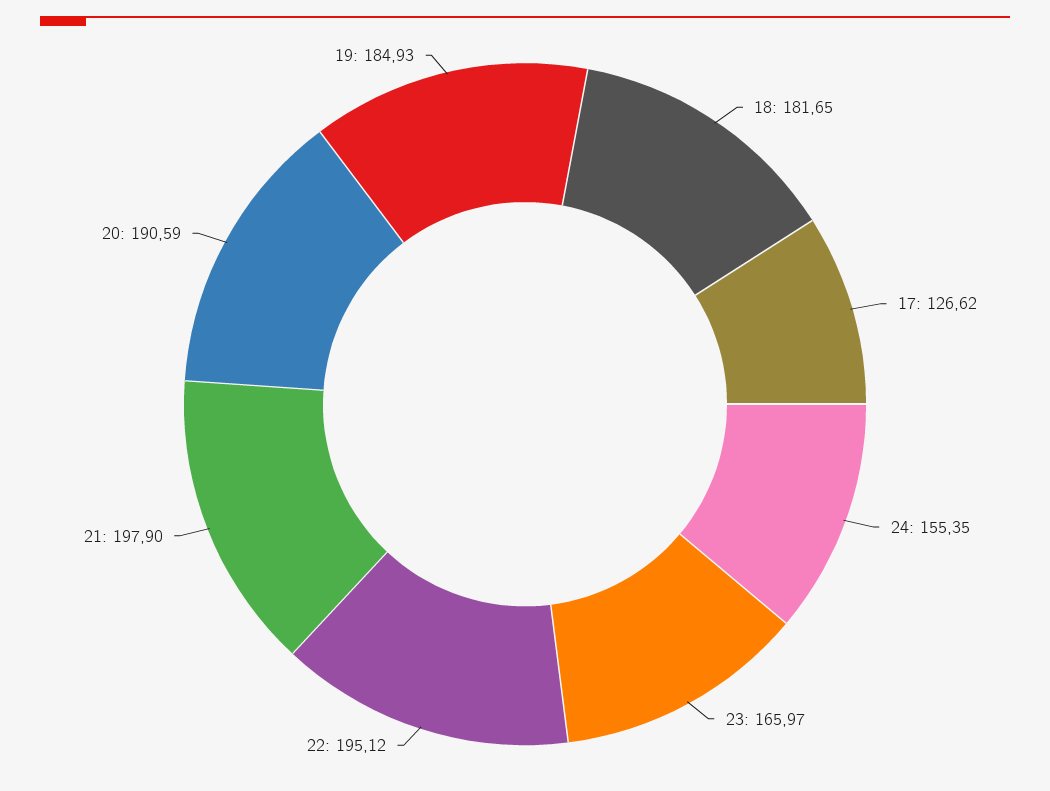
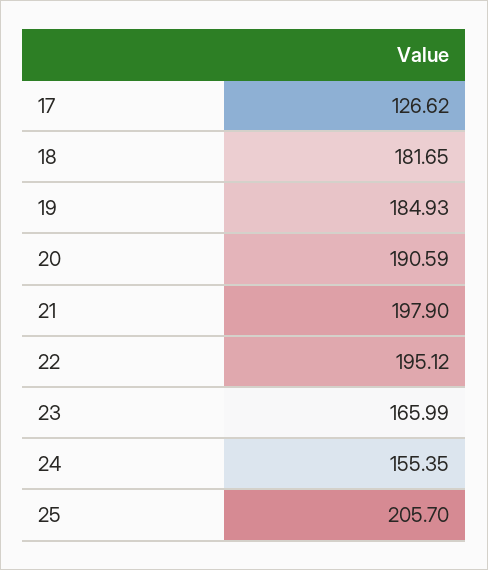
  {
    "18": 181.65,
    "17": 126.62,
    "24": 155.35,
-   "23": 165.97,
+   "23": 165.99,
    "22": 195.12,
    "21": 197.9,
    "20": 190.59,
-   "19": 184.93
+   "19": 184.93,
+   "25": 205.7
  }

